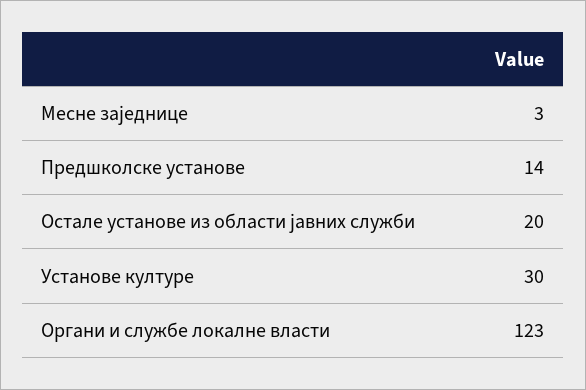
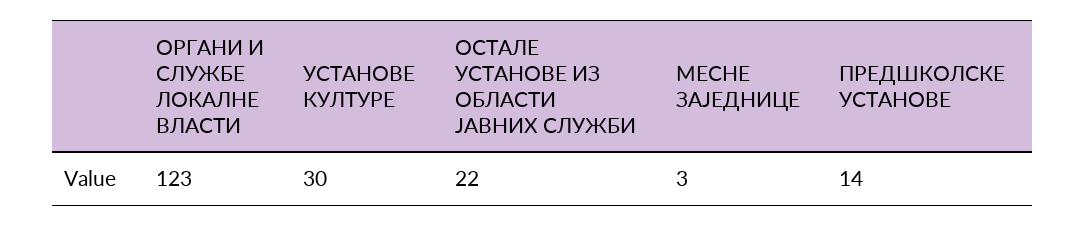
  {
    "Месне заједнице": 3,
    "Предшколске установе": 14,
-   "Остале установе из области јавних служби": 20,
+   "Остале установе из области јавних служби": 22,
    "Установе културе": 30,
    "Органи и службе локалне власти": 123
  }

